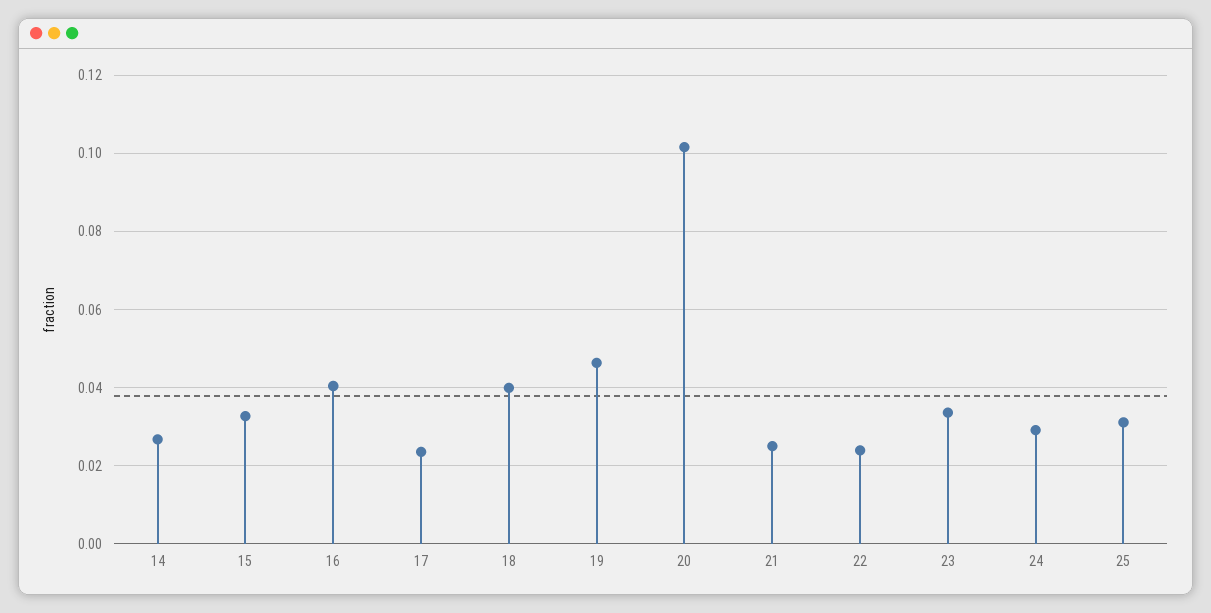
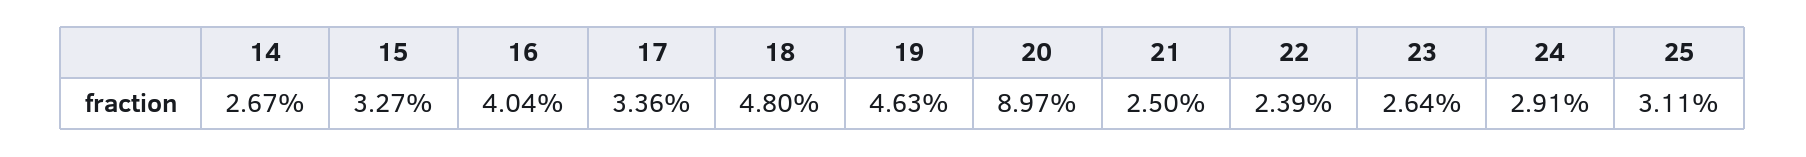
  {
    "14": 0.0267,
    "15": 0.0327,
    "16": 0.0404,
-   "17": 0.024,
+   "17": 0.0336,
-   "18": 0.04,
+   "18": 0.048,
    "19": 0.0463,
-   "20": 0.102,
+   "20": 0.0897,
    "21": 0.025,
    "22": 0.0239,
-   "23": 0.034,
+   "23": 0.0264,
    "24": 0.0291,
    "25": 0.0311
  }

